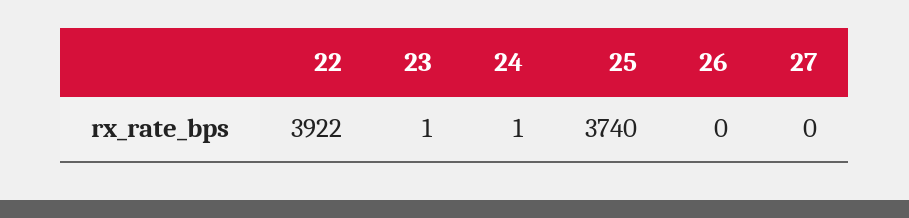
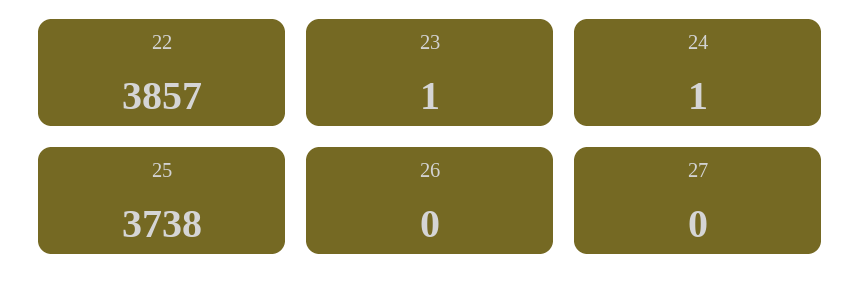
  {
-   "22": 3922,
+   "22": 3857,
    "23": 1,
    "24": 1,
-   "25": 3740,
+   "25": 3738,
    "26": 0,
    "27": 0
  }

